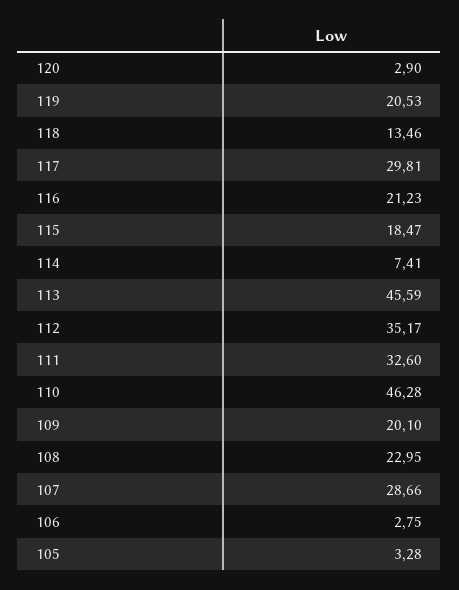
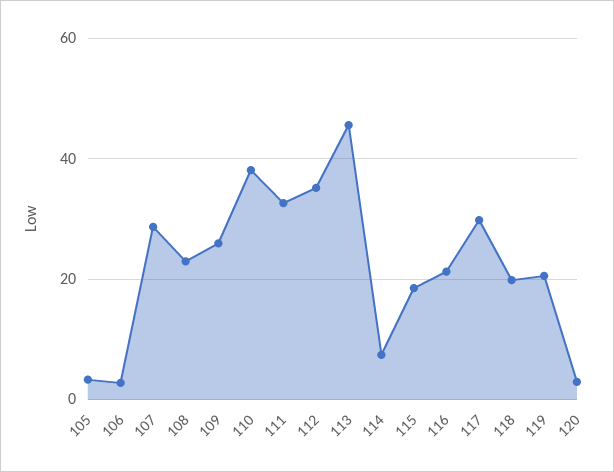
  {
    "120": 2.9,
    "119": 20.53,
-   "118": 13.46,
+   "118": 20,
    "117": 29.81,
    "116": 21.23,
    "115": 18.47,
    "114": 7.41,
    "113": 45.59,
    "112": 35.17,
    "111": 32.6,
-   "110": 46.28,
+   "110": 38,
-   "109": 20.1,
+   "109": 26,
    "108": 22.95,
    "107": 28.66,
    "106": 2.75,
    "105": 3.28
  }

